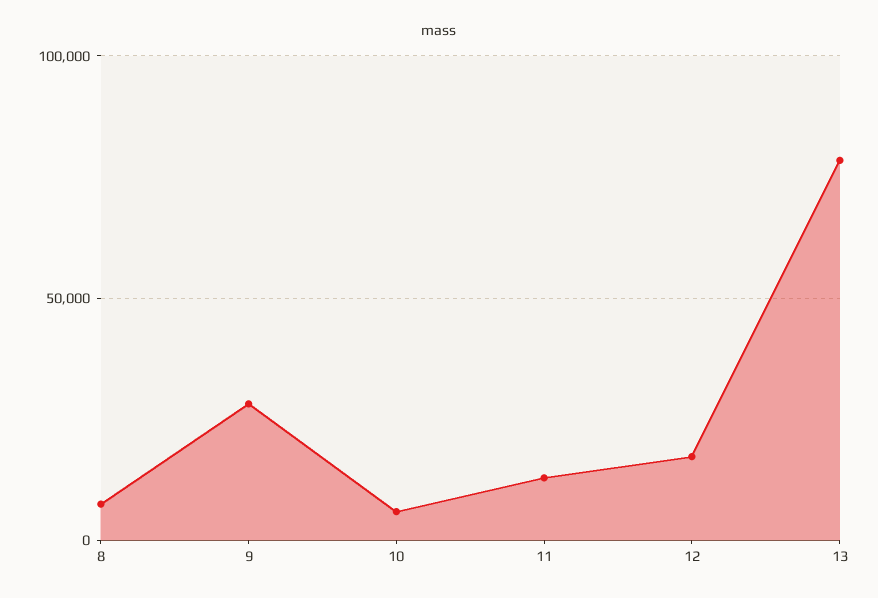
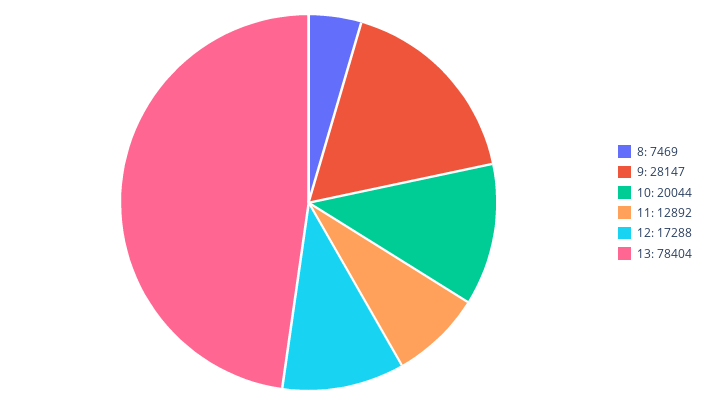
  {
    "8": 7469,
    "9": 28147,
-   "10": 5000,
+   "10": 20044,
    "11": 12892,
    "12": 17288,
    "13": 78404
  }

